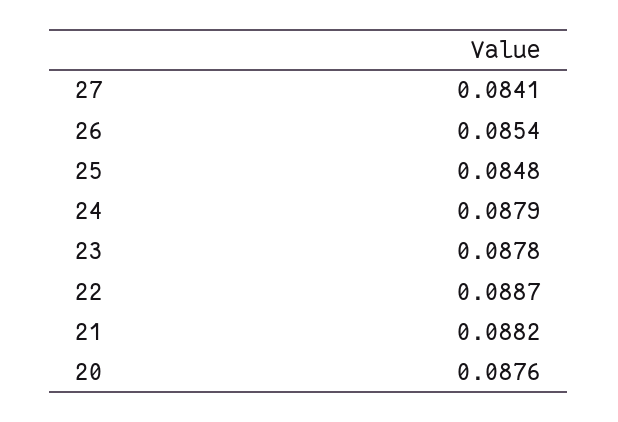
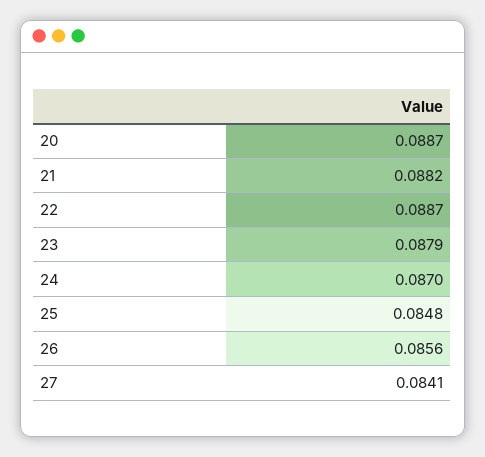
  {
    "27": 0.0841,
-   "26": 0.0854,
+   "26": 0.0856,
    "25": 0.0848,
-   "24": 0.0879,
+   "24": 0.087,
-   "23": 0.0878,
+   "23": 0.0879,
    "22": 0.0887,
    "21": 0.0882,
-   "20": 0.0876
+   "20": 0.0887
  }

